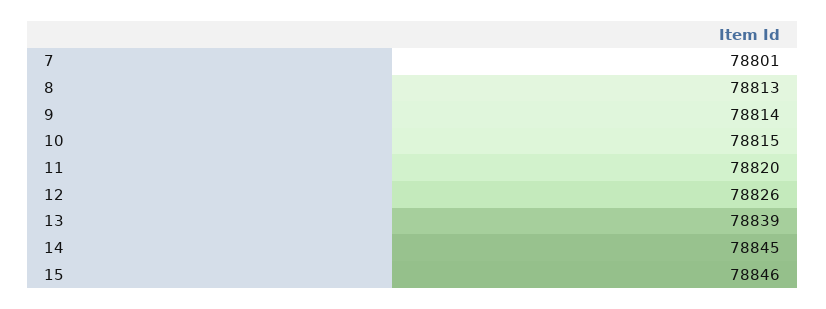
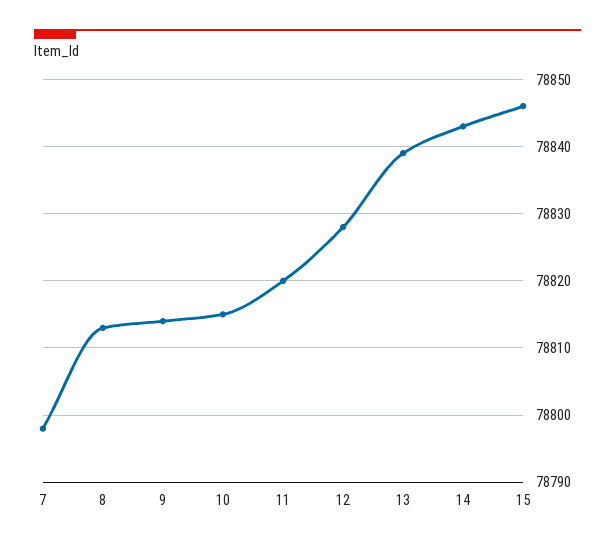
  {
-   "7": 78801,
+   "7": 78798,
    "8": 78813,
    "9": 78814,
    "10": 78815,
    "11": 78820,
-   "12": 78826,
+   "12": 78828,
    "13": 78839,
-   "14": 78845,
+   "14": 78843,
    "15": 78846
  }

